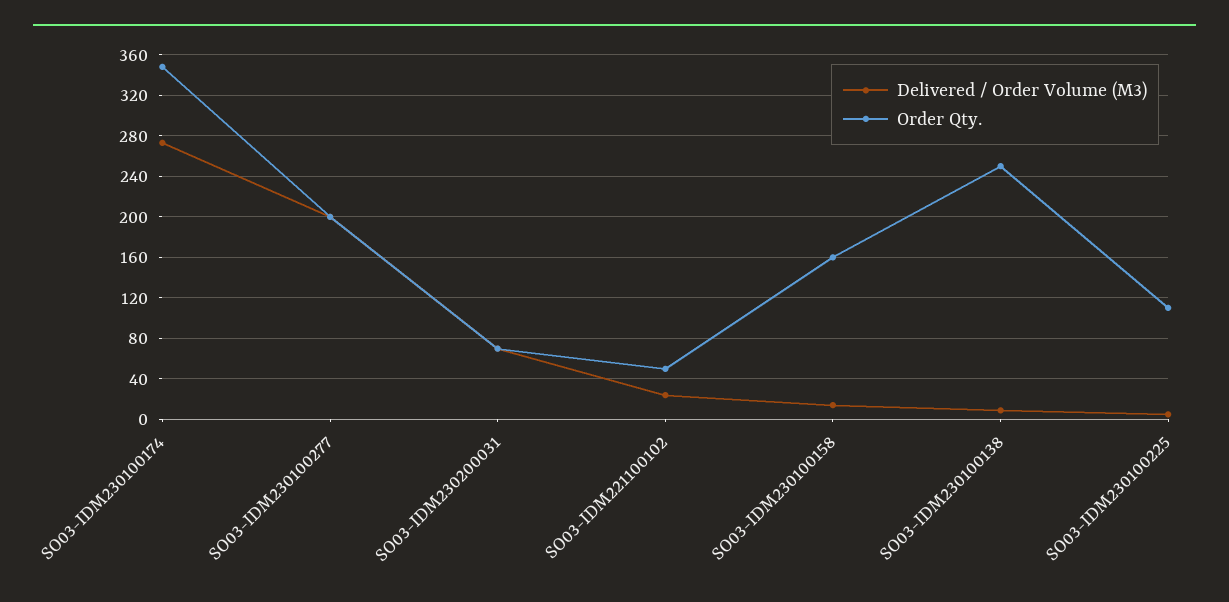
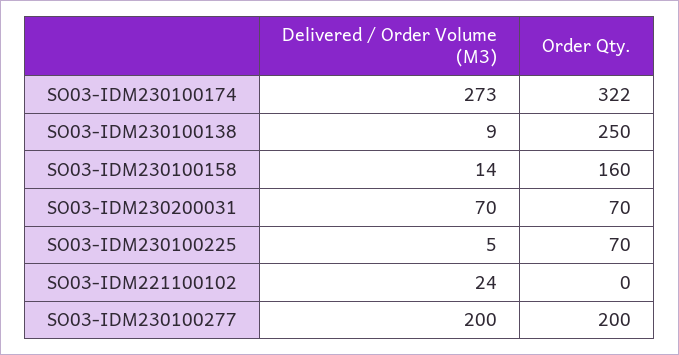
  {
    "Delivered / Order Volume (M3)": {
      "SO03-IDM230100174": 273,
      "SO03-IDM230100277": 200,
      "SO03-IDM230200031": 70,
      "SO03-IDM221100102": 24,
      "SO03-IDM230100158": 14,
      "SO03-IDM230100138": 9,
      "SO03-IDM230100225": 5
    },
    "Order Qty.": {
-     "SO03-IDM230100174": 350,
+     "SO03-IDM230100174": 322,
      "SO03-IDM230100277": 200,
      "SO03-IDM230200031": 70,
-     "SO03-IDM221100102": 50,
+     "SO03-IDM221100102": 0,
      "SO03-IDM230100158": 160,
      "SO03-IDM230100138": 250,
-     "SO03-IDM230100225": 110
+     "SO03-IDM230100225": 70
    }
  }

